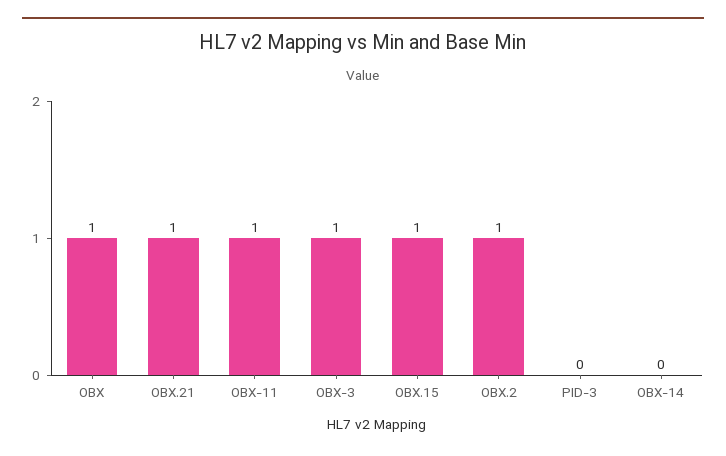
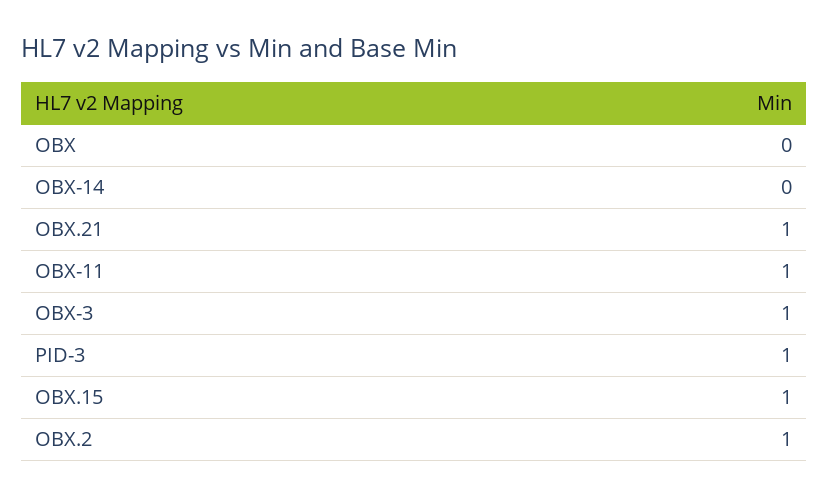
  {
-   "OBX": 1,
+   "OBX": 0,
    "OBX.21": 1,
    "OBX-11": 1,
    "OBX-3": 1,
    "OBX.15": 1,
    "OBX.2": 1,
-   "PID-3": 0,
+   "PID-3": 1,
    "OBX-14": 0
  }

